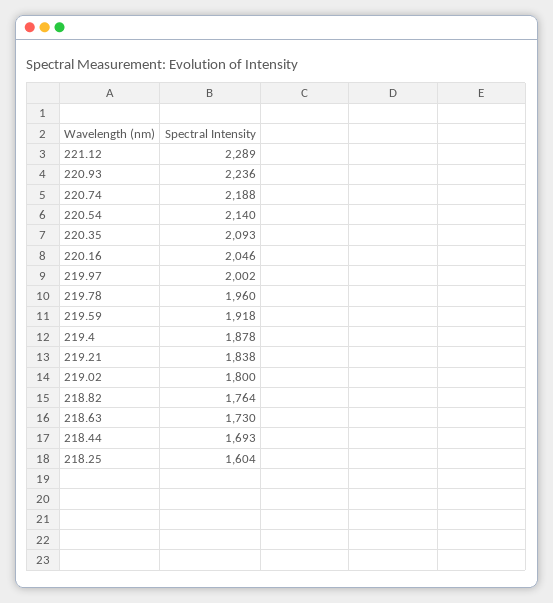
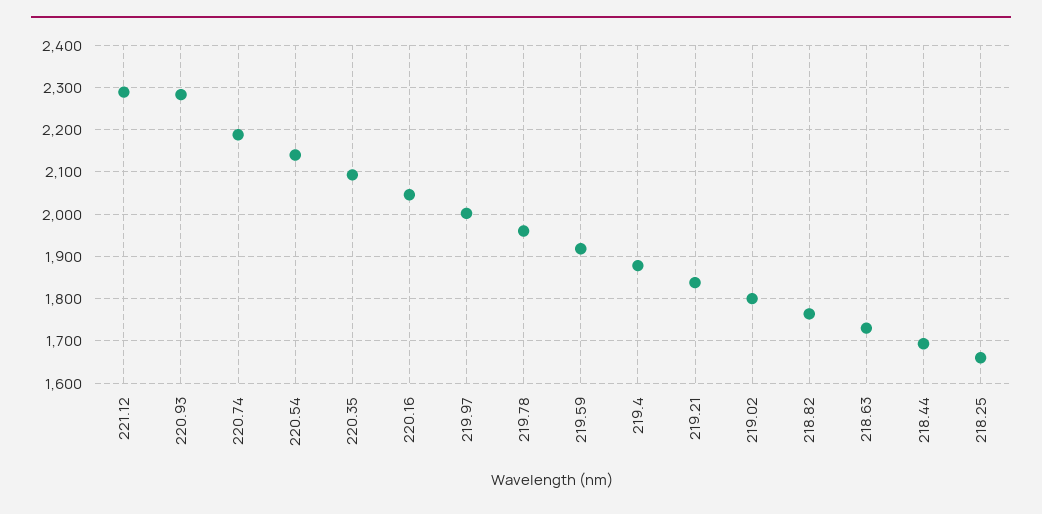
  {
    "221.12": 2289,
-   "220.93": 2236,
+   "220.93": 2280,
    "220.74": 2188,
    "220.54": 2140,
    "220.35": 2093,
    "220.16": 2046,
    "219.97": 2002,
    "219.78": 1960,
    "219.59": 1918,
    "219.4": 1878,
    "219.21": 1838,
    "219.02": 1800,
    "218.82": 1764,
    "218.63": 1730,
    "218.44": 1693,
-   "218.25": 1604
+   "218.25": 1660
  }

